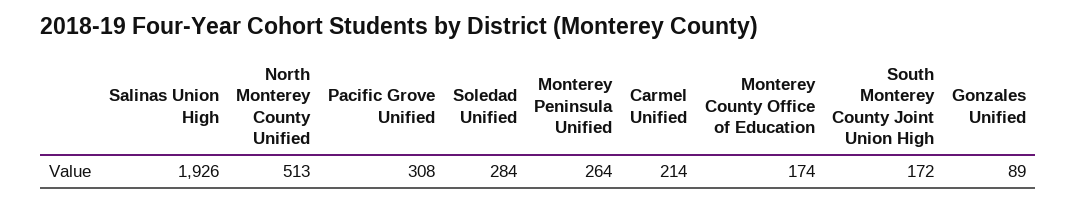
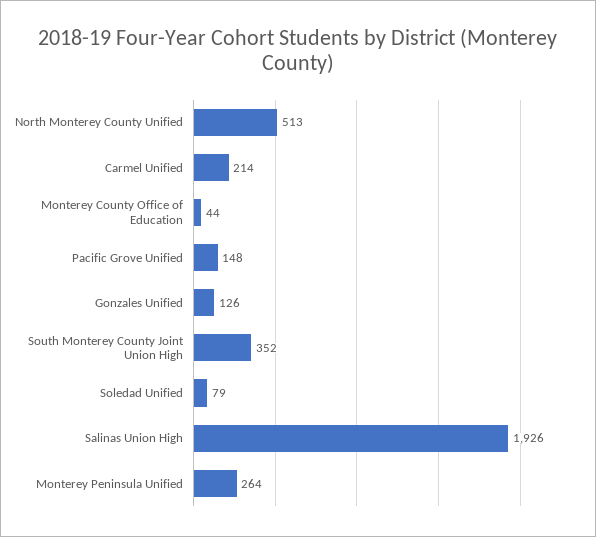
  {
    "Salinas Union High": 1926,
    "North Monterey County Unified": 513,
-   "Pacific Grove Unified": 308,
+   "Pacific Grove Unified": 148,
-   "Soledad Unified": 284,
+   "Soledad Unified": 79,
    "Monterey Peninsula Unified": 264,
    "Carmel Unified": 214,
-   "Monterey County Office of Education": 174,
+   "Monterey County Office of Education": 44,
-   "South Monterey County Joint Union High": 172,
+   "South Monterey County Joint Union High": 352,
-   "Gonzales Unified": 89
+   "Gonzales Unified": 126
  }

